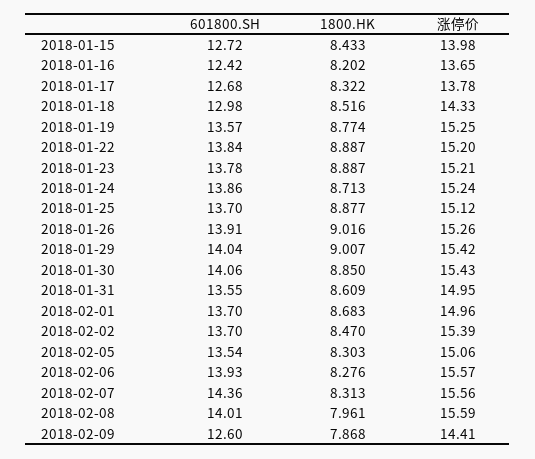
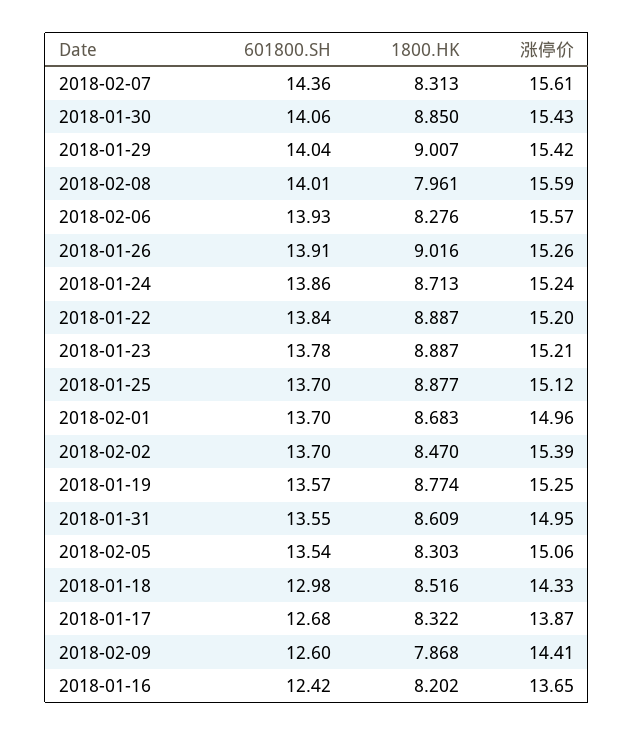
  {
    "601800.SH": {
-     "2018-01-15": 12.72,
      "2018-01-16": 12.42,
      "2018-01-17": 12.68,
      "2018-01-18": 12.98,
      "2018-01-19": 13.57,
      "2018-01-22": 13.84,
      "2018-01-23": 13.78,
      "2018-01-24": 13.86,
      "2018-01-25": 13.7,
      "2018-01-26": 13.91,
      "2018-01-29": 14.04,
      "2018-01-30": 14.06,
      "2018-01-31": 13.55,
      "2018-02-01": 13.7,
      "2018-02-02": 13.7,
      "2018-02-05": 13.54,
      "2018-02-06": 13.93,
      "2018-02-07": 14.36,
      "2018-02-08": 14.01,
      "2018-02-09": 12.6
    },
    "1800.HK": {
-     "2018-01-15": 8.433,
      "2018-01-16": 8.202,
      "2018-01-17": 8.322,
      "2018-01-18": 8.516,
      "2018-01-19": 8.774,
      "2018-01-22": 8.887,
      "2018-01-23": 8.887,
      "2018-01-24": 8.713,
      "2018-01-25": 8.877,
      "2018-01-26": 9.016,
      "2018-01-29": 9.007,
      "2018-01-30": 8.85,
      "2018-01-31": 8.609,
      "2018-02-01": 8.683,
      "2018-02-02": 8.47,
      "2018-02-05": 8.303,
      "2018-02-06": 8.276,
      "2018-02-07": 8.313,
      "2018-02-08": 7.961,
      "2018-02-09": 7.868
    },
    "涨停价": {
-     "2018-01-15": 13.98,
      "2018-01-16": 13.65,
-     "2018-01-17": 13.78,
+     "2018-01-17": 13.87,
      "2018-01-18": 14.33,
      "2018-01-19": 15.25,
      "2018-01-22": 15.2,
      "2018-01-23": 15.21,
      "2018-01-24": 15.24,
      "2018-01-25": 15.12,
      "2018-01-26": 15.26,
      "2018-01-29": 15.42,
      "2018-01-30": 15.43,
      "2018-01-31": 14.95,
      "2018-02-01": 14.96,
      "2018-02-02": 15.39,
      "2018-02-05": 15.06,
      "2018-02-06": 15.57,
-     "2018-02-07": 15.56,
+     "2018-02-07": 15.61,
      "2018-02-08": 15.59,
      "2018-02-09": 14.41
    }
  }

